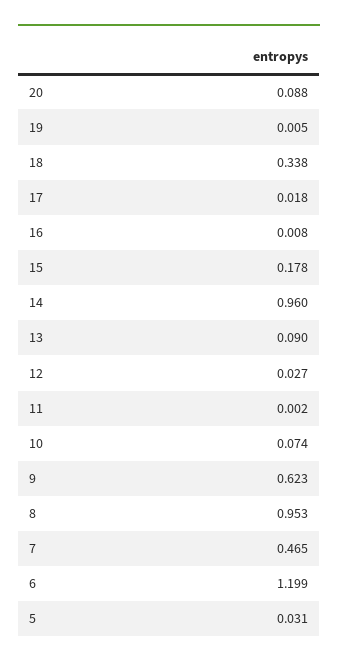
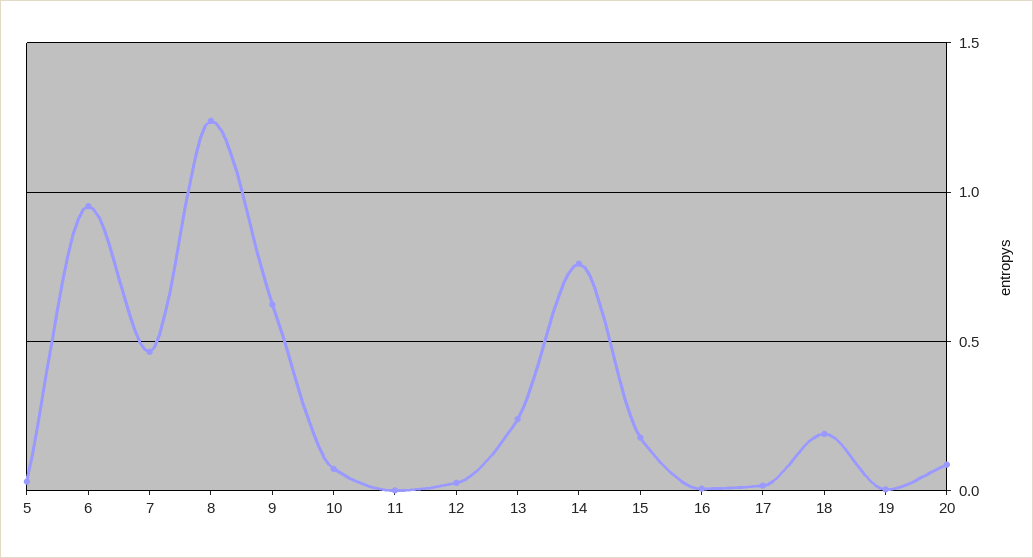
  {
    "20": 0.088,
    "19": 0.005,
-   "18": 0.338,
+   "18": 0.2,
    "17": 0.018,
    "16": 0.008,
    "15": 0.178,
-   "14": 0.96,
+   "14": 0.75,
-   "13": 0.09,
+   "13": 0.25,
    "12": 0.027,
    "11": 0.002,
    "10": 0.074,
    "9": 0.623,
-   "8": 0.953,
+   "8": 1.25,
    "7": 0.465,
-   "6": 1.199,
+   "6": 0.95,
    "5": 0.031
  }

